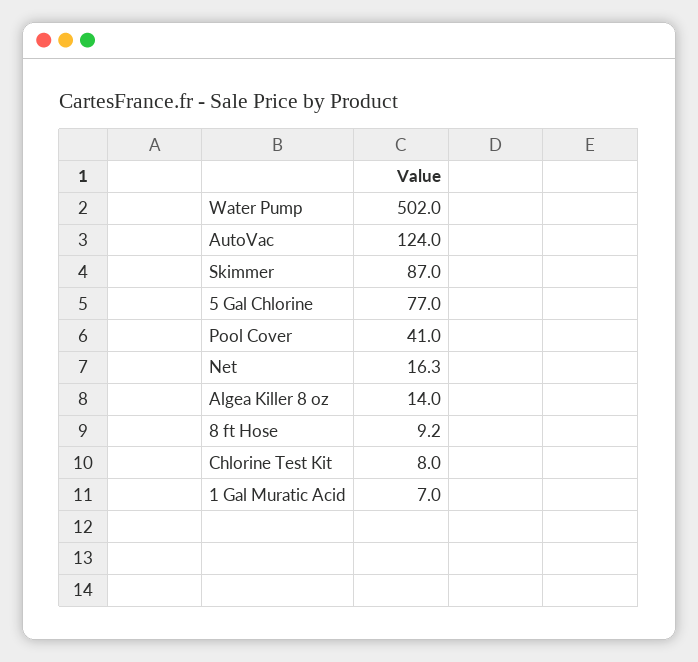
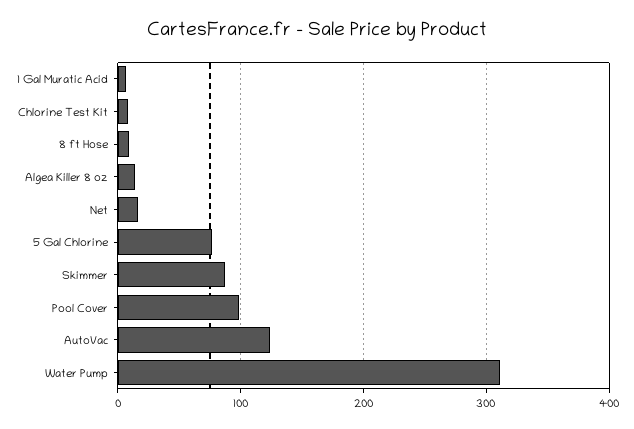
  {
-   "Water Pump": 502,
+   "Water Pump": 310,
    "AutoVac": 124,
    "Skimmer": 87,
    "5 Gal Chlorine": 77,
-   "Pool Cover": 41,
+   "Pool Cover": 100,
    "Net": 16.3,
    "Algea Killer 8 oz": 14,
    "8 ft Hose": 9.2,
    "Chlorine Test Kit": 8,
    "1 Gal Muratic Acid": 7
  }

